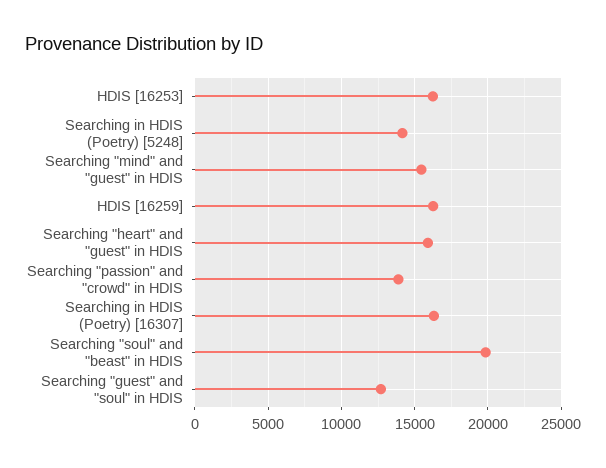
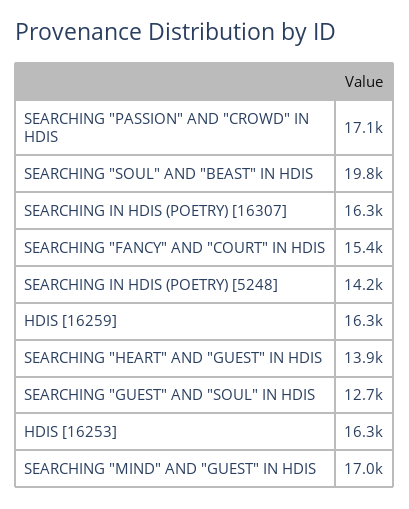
  {
    "HDIS [16253]": 16300,
    "Searching in HDIS (Poetry) [5248]": 14200,
-   "Searching \"mind\" and \"guest\" in HDIS": 15500,
+   "Searching \"mind\" and \"guest\" in HDIS": 17000,
    "HDIS [16259]": 16300,
-   "Searching \"heart\" and \"guest\" in HDIS": 16000,
+   "Searching \"heart\" and \"guest\" in HDIS": 13900,
-   "Searching \"passion\" and \"crowd\" in HDIS": 14000,
+   "Searching \"passion\" and \"crowd\" in HDIS": 17100,
    "Searching in HDIS (Poetry) [16307]": 16300,
    "Searching \"soul\" and \"beast\" in HDIS": 19800,
-   "Searching \"guest\" and \"soul\" in HDIS": 12700
+   "Searching \"guest\" and \"soul\" in HDIS": 12700,
+   "SEARCHING \"FANCY\" AND \"COURT\" IN HDIS": 15400
  }

